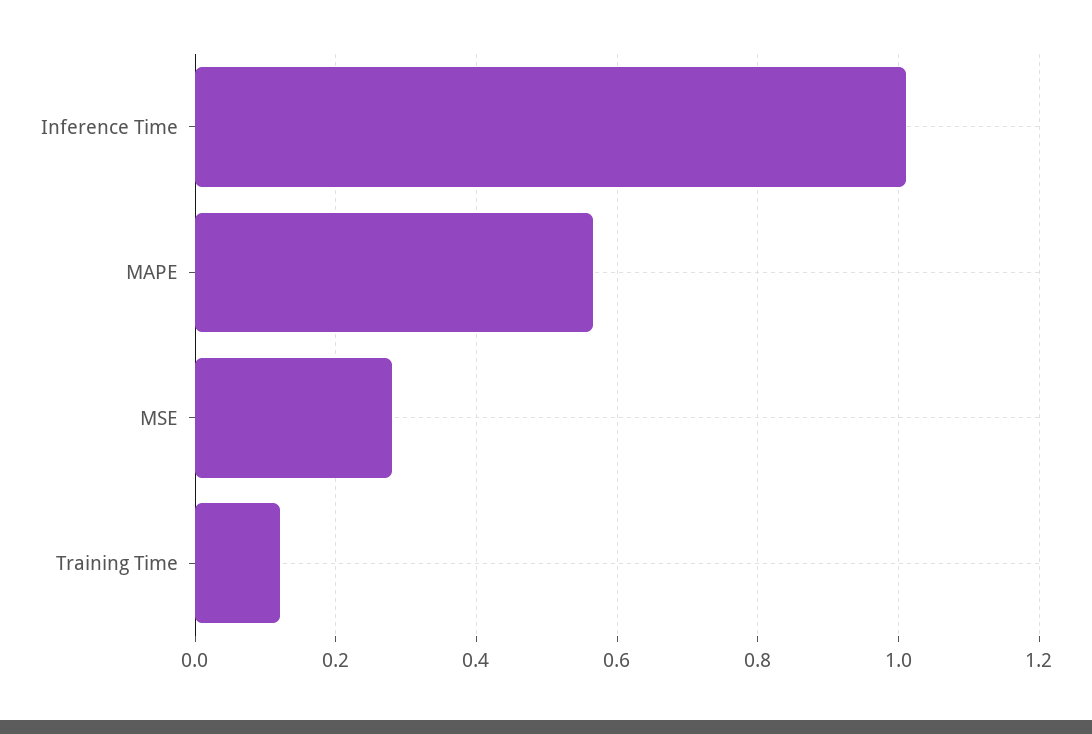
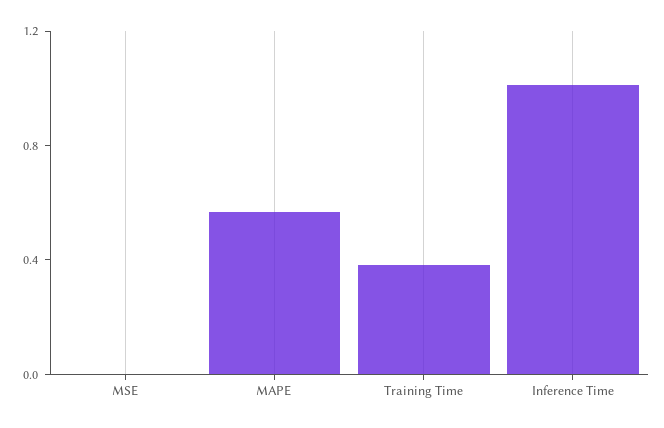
  {
    "Inference Time": 1.02,
    "MAPE": 0.56,
-   "MSE": 0.28,
+   "MSE": 0,
-   "Training Time": 0.12
+   "Training Time": 0.4
  }

